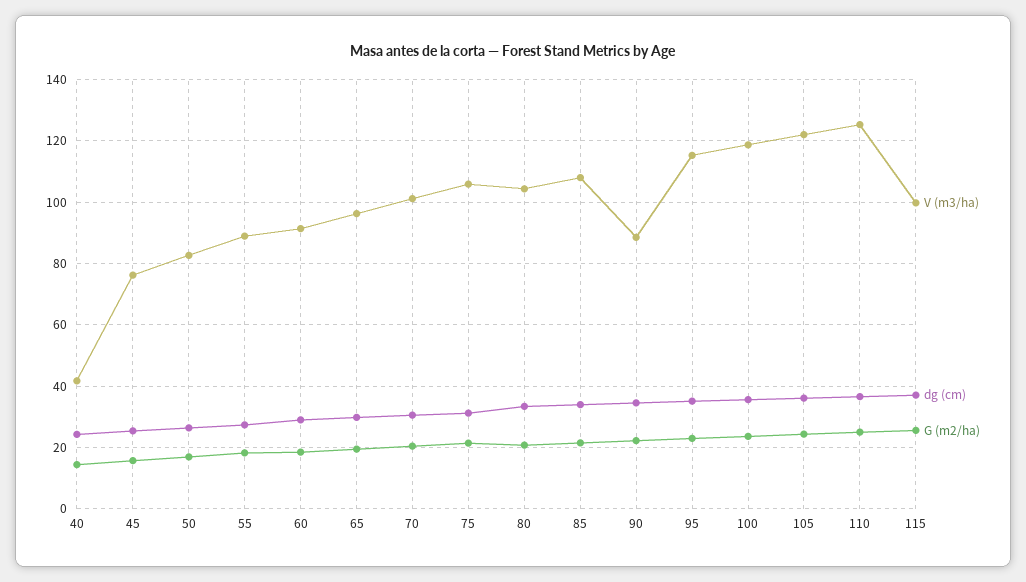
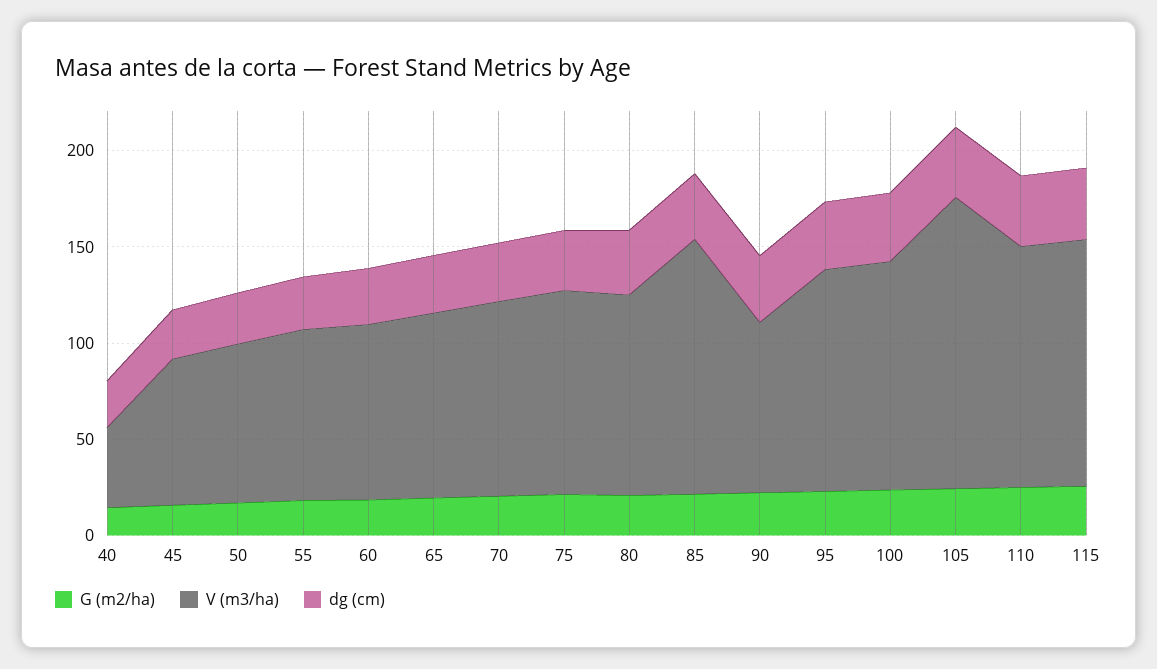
  {
    "V (m3/ha)": {
      "40": 42,
      "45": 76,
      "50": 82,
      "55": 88,
      "60": 92,
      "65": 96,
      "70": 102,
      "75": 106,
      "80": 104,
-     "85": 108,
+     "85": 130,
      "90": 88,
      "95": 116,
      "100": 118,
-     "105": 122,
+     "105": 150,
      "110": 126,
-     "115": 100
+     "115": 130
    },
    "dg (cm)": {
      "40": 24,
      "45": 26,
      "50": 26,
      "55": 28,
      "60": 30,
      "65": 30,
      "70": 30,
      "75": 32,
      "80": 34,
      "85": 34,
      "90": 34,
      "95": 36,
      "100": 36,
      "105": 36,
      "110": 36,
      "115": 38
    },
    "G (m2/ha)": {
      "40": 14,
      "45": 16,
      "50": 16,
      "55": 18,
      "60": 18,
      "65": 20,
      "70": 20,
      "75": 22,
      "80": 20,
      "85": 22,
      "90": 22,
      "95": 22,
      "100": 24,
      "105": 24,
      "110": 26,
      "115": 26
    }
  }

